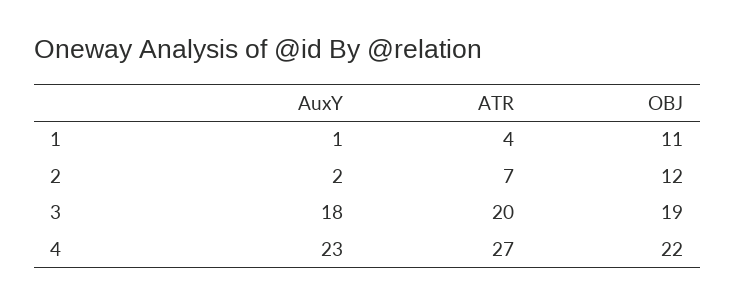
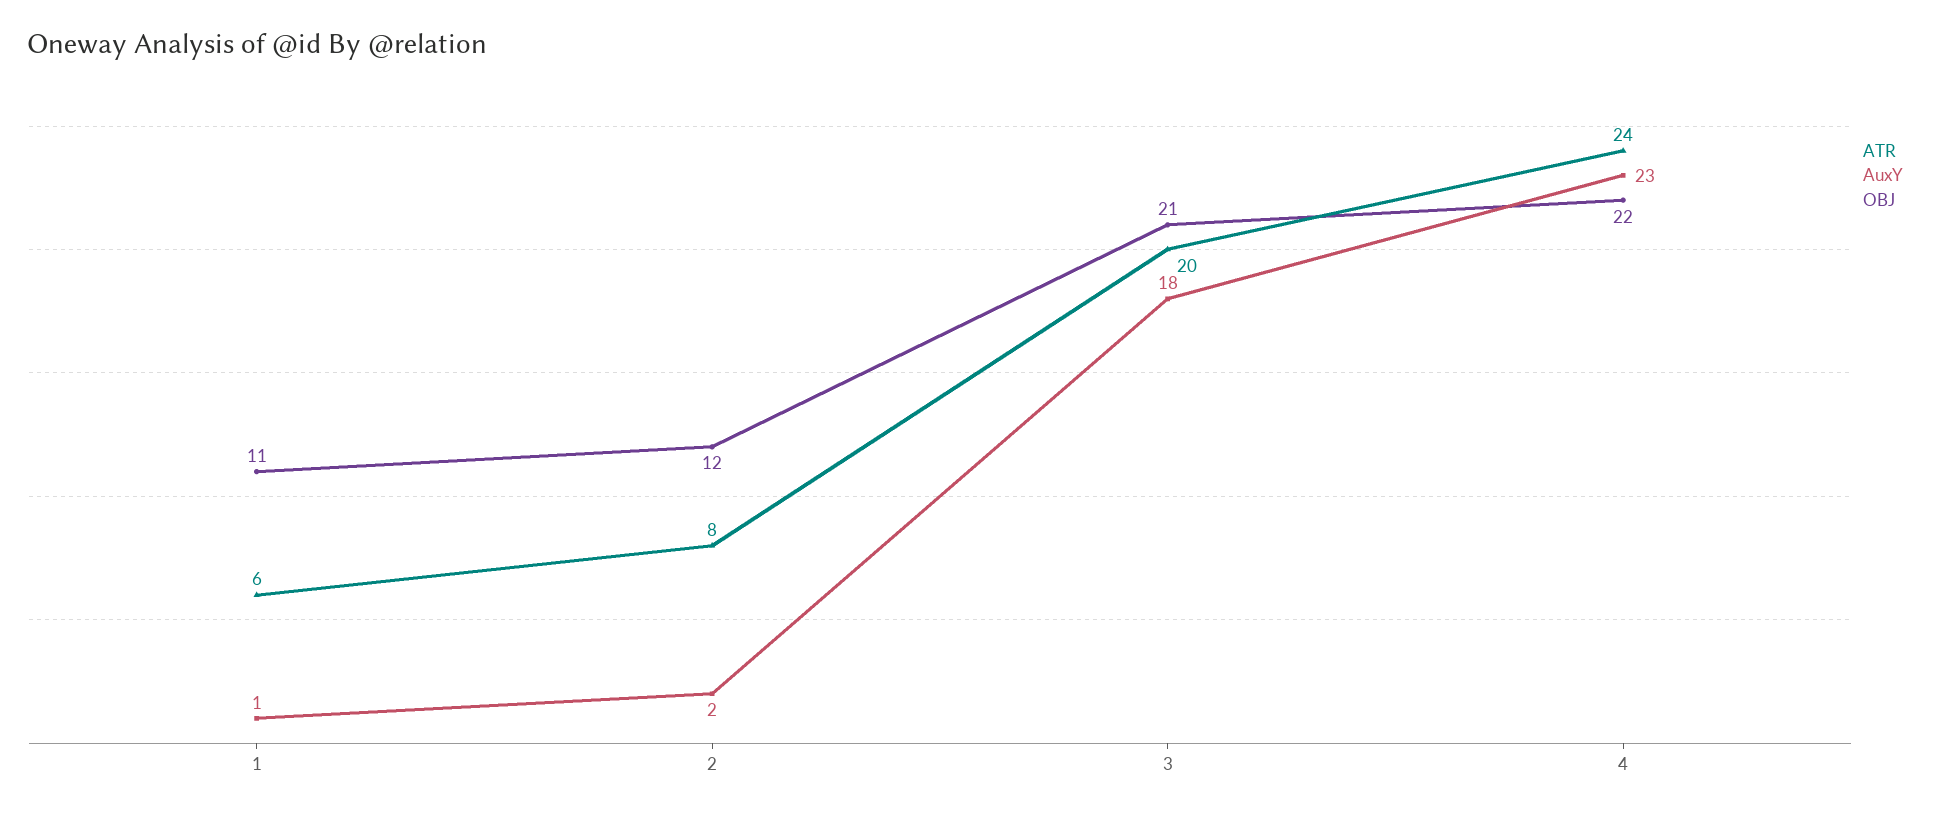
  {
    "AuxY": {
      "1": 1,
      "2": 2,
      "3": 18,
      "4": 23
    },
    "ATR": {
-     "1": 4,
+     "1": 6,
-     "2": 7,
+     "2": 8,
      "3": 20,
-     "4": 27
+     "4": 24
    },
    "OBJ": {
      "1": 11,
      "2": 12,
-     "3": 19,
+     "3": 21,
      "4": 22
    }
  }

